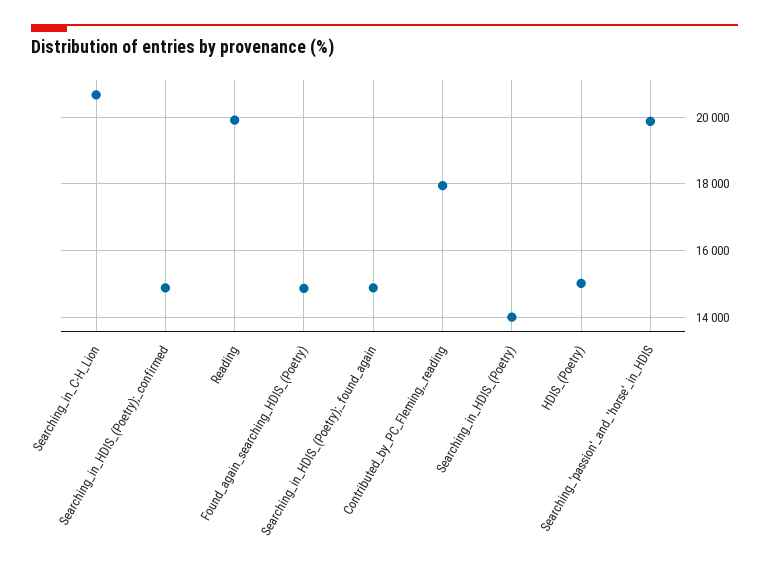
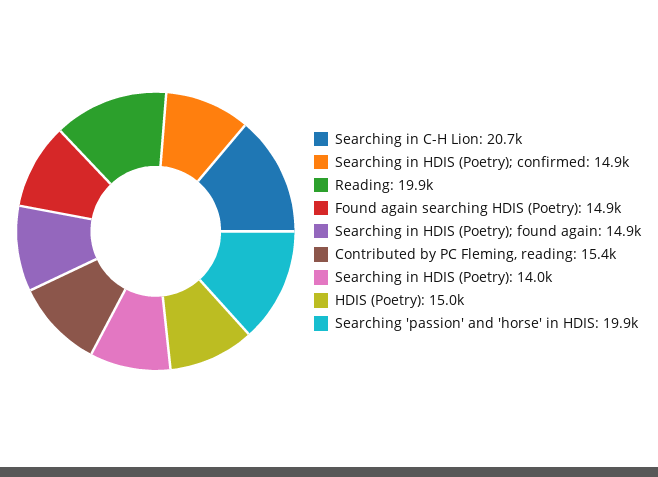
  {
    "Searching_in_C-H_Lion": 20700,
    "Searching_in_HDIS_(Poetry);_confirmed": 14900,
    "Reading": 19900,
    "Found_again_searching_HDIS_(Poetry)": 14900,
    "Searching_in_HDIS_(Poetry);_found_again": 14900,
-   "Contributed_by_PC_Fleming,_reading": 18000,
+   "Contributed_by_PC_Fleming,_reading": 15400,
    "Searching_in_HDIS_(Poetry)": 14000,
    "HDIS_(Poetry)": 15000,
    "Searching_'passion'_and_'horse'_in_HDIS": 19900
  }

